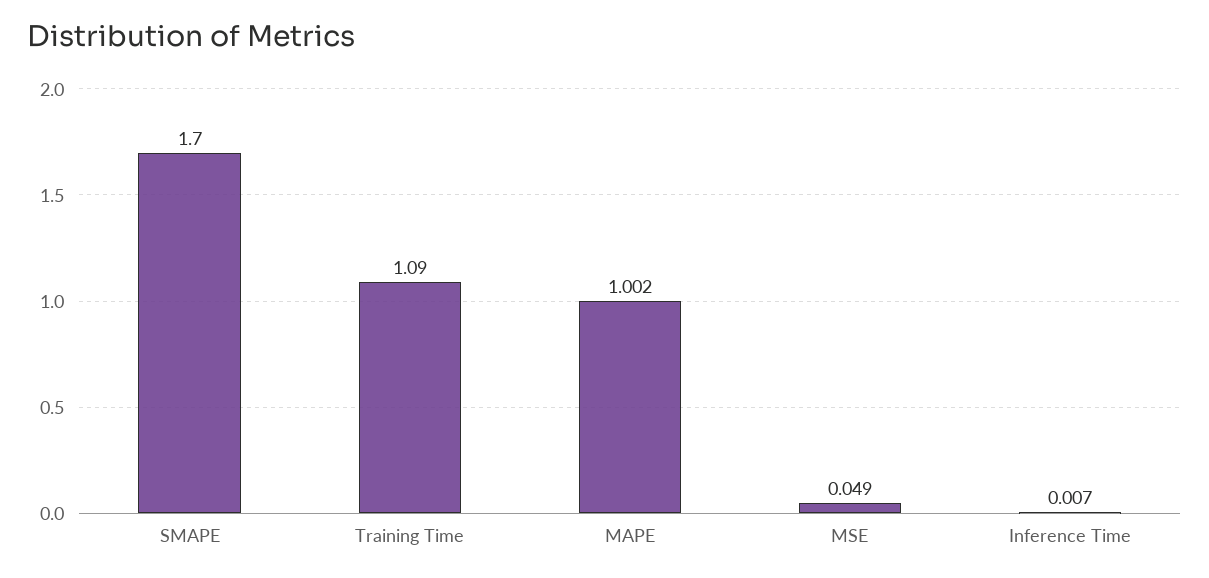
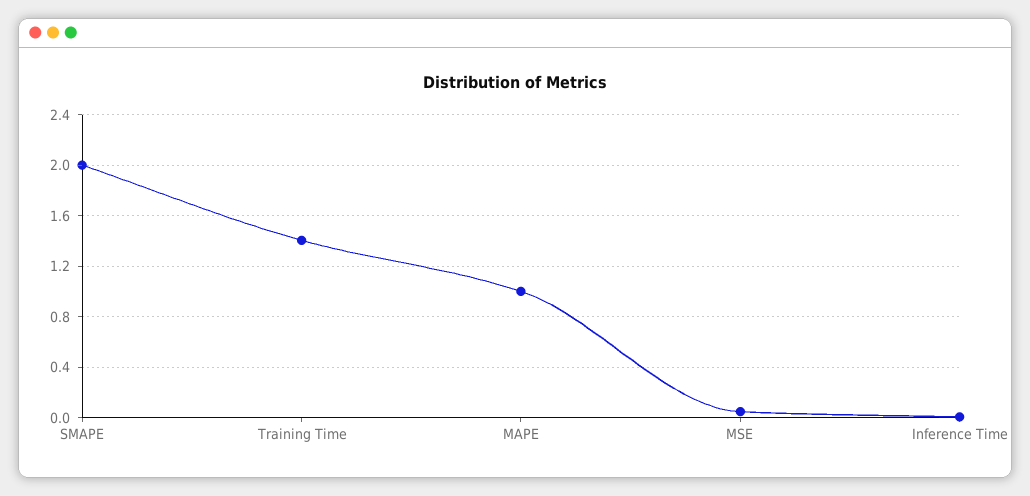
  {
-   "SMAPE": 1.7,
+   "SMAPE": 2,
-   "Training Time": 1.09,
+   "Training Time": 1.4,
    "MAPE": 1.002,
    "MSE": 0.049,
    "Inference Time": 0.007
  }

